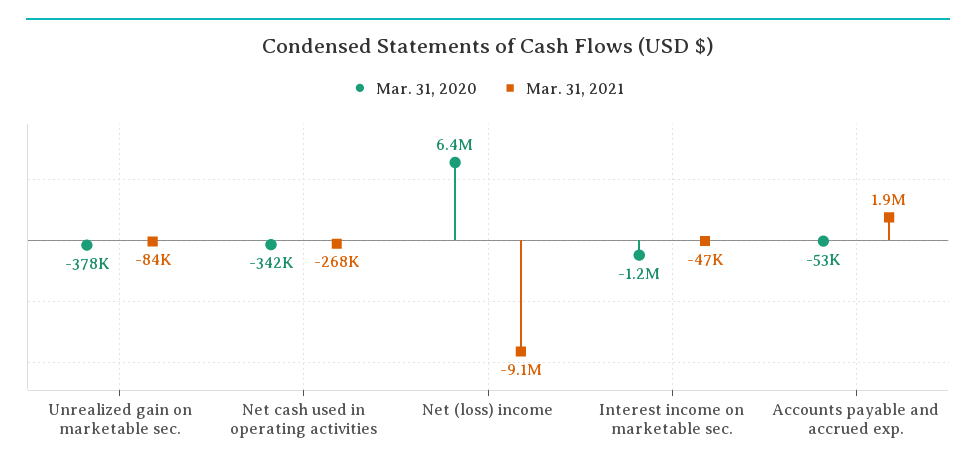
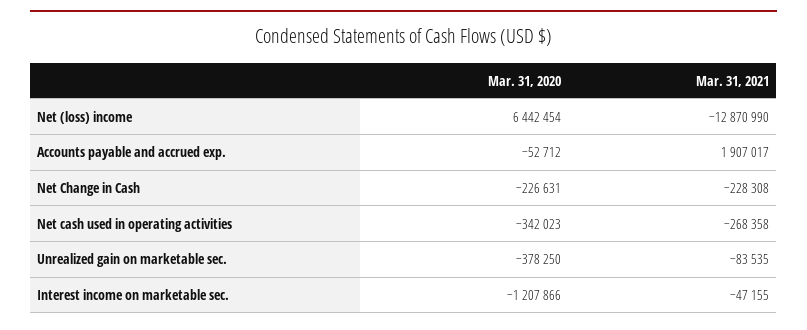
  {
    "Mar. 31, 2020": {
      "Unrealized gain on marketable sec.": -378250,
      "Net cash used in operating activities": -342023,
      "Net (loss) income": 6442454,
      "Interest income on marketable sec.": -1207866,
-     "Accounts payable and accrued exp.": -52712
+     "Accounts payable and accrued exp.": -52712,
+     "Net Change in Cash": -226631
    },
    "Mar. 31, 2021": {
      "Unrealized gain on marketable sec.": -83535,
      "Net cash used in operating activities": -268358,
-     "Net (loss) income": -9100000,
+     "Net (loss) income": -12870990,
      "Interest income on marketable sec.": -47155,
-     "Accounts payable and accrued exp.": 1907017
+     "Accounts payable and accrued exp.": 1907017,
+     "Net Change in Cash": -228308
    }
  }

